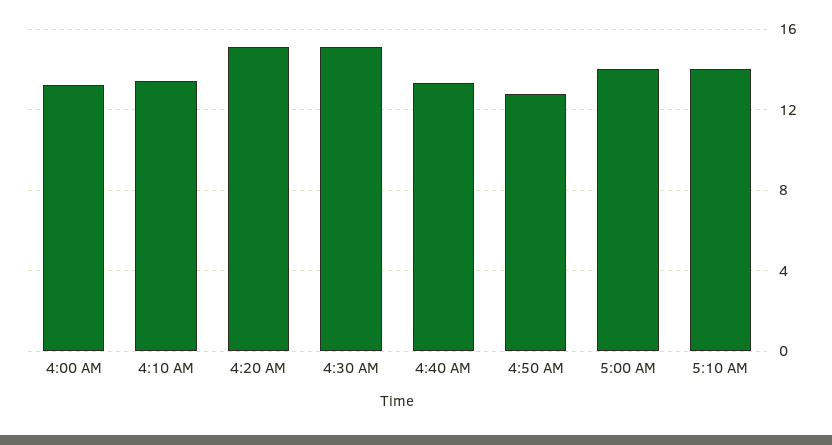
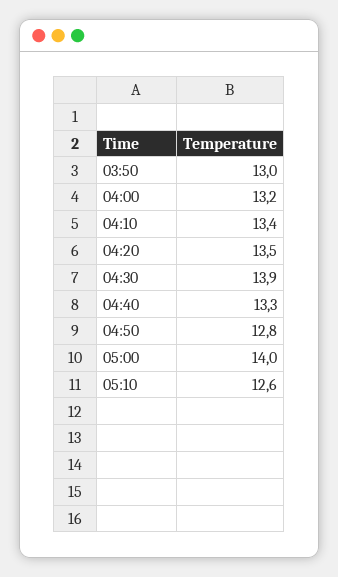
  {
    "4:00 AM": 13.2,
    "4:10 AM": 13.4,
-   "4:20 AM": 15,
+   "4:20 AM": 13.5,
-   "4:30 AM": 15,
+   "4:30 AM": 13.9,
    "4:40 AM": 13.3,
    "4:50 AM": 12.8,
    "5:00 AM": 14,
-   "5:10 AM": 14
+   "5:10 AM": 12.6,
+   "03:50": 13
  }

